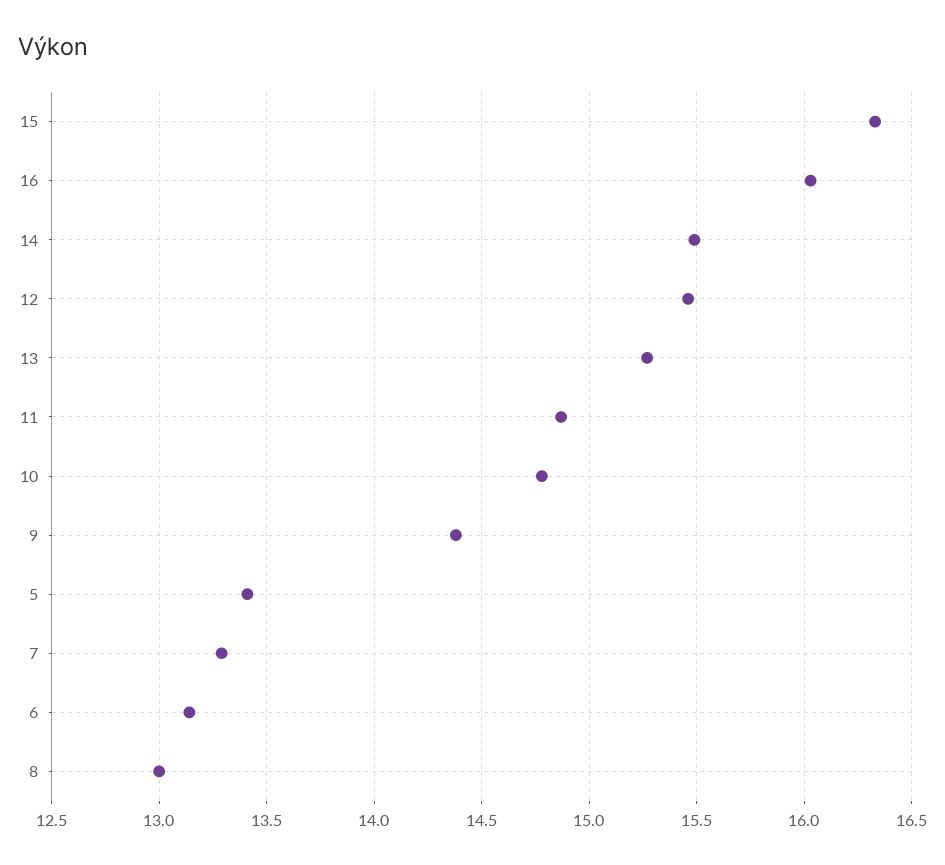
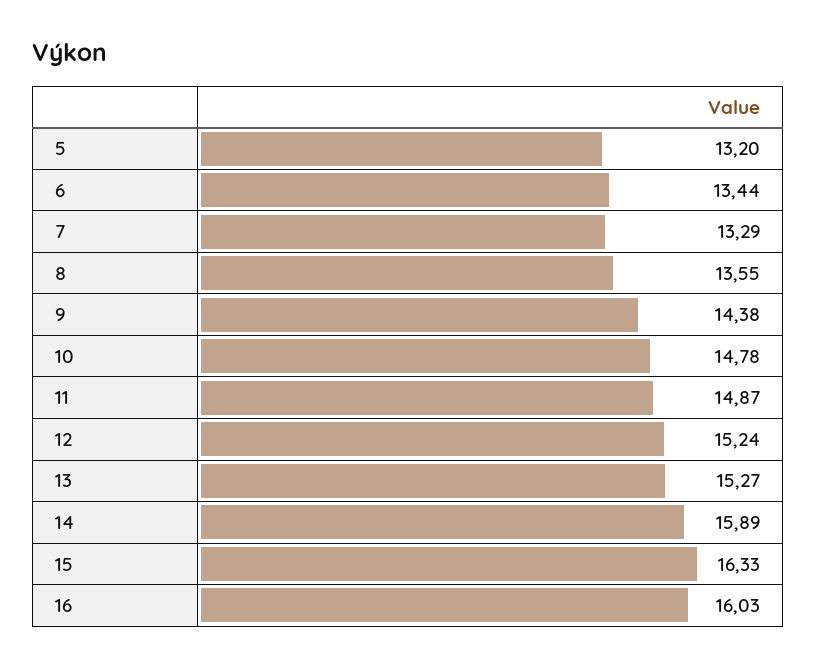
  {
    "15": 16.33,
    "16": 16.03,
-   "14": 15.5,
+   "14": 15.89,
-   "12": 15.45,
+   "12": 15.24,
    "13": 15.27,
    "11": 14.87,
    "10": 14.78,
    "9": 14.38,
-   "5": 13.4,
+   "5": 13.2,
    "7": 13.29,
-   "6": 13.15,
+   "6": 13.44,
-   "8": 13
+   "8": 13.55
  }

